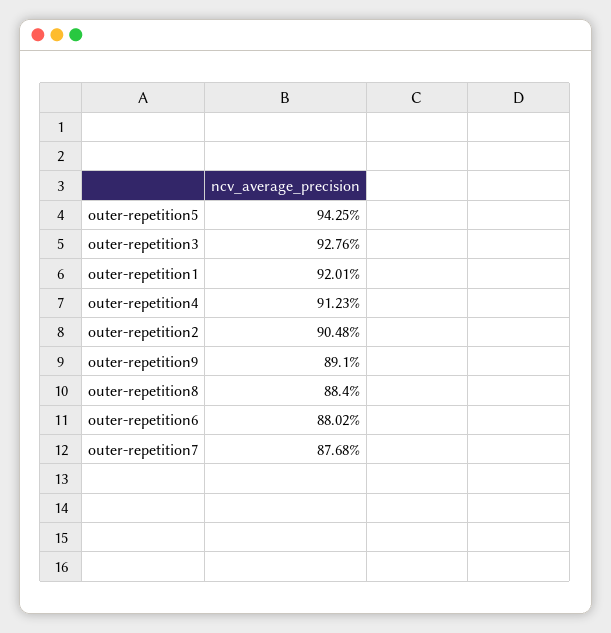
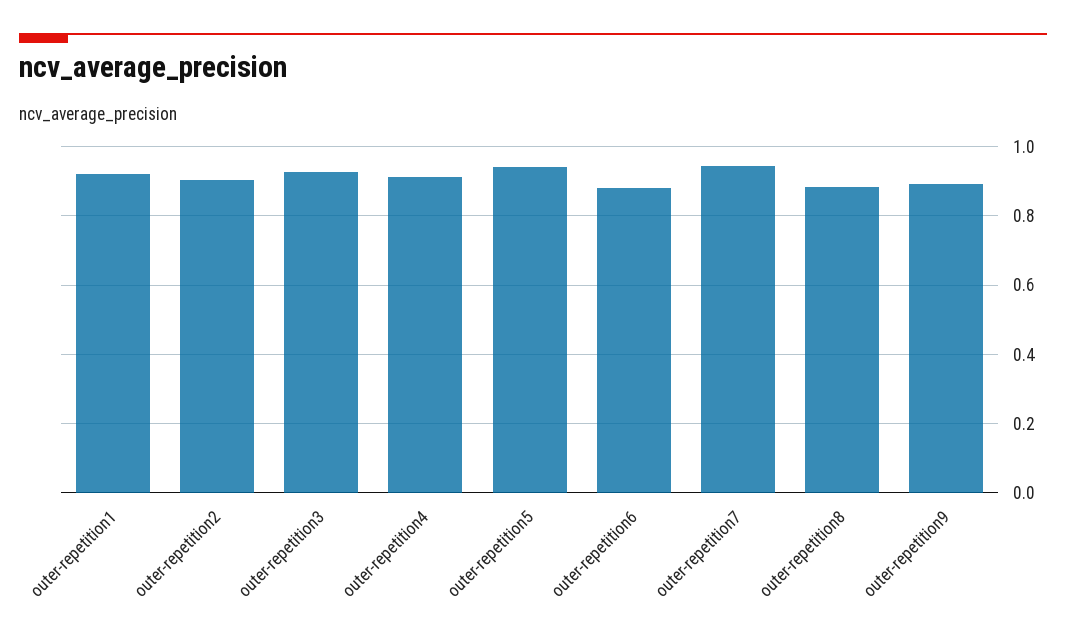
  {
    "outer-repetition5": 0.9425,
    "outer-repetition3": 0.9276,
    "outer-repetition1": 0.9201,
    "outer-repetition4": 0.9123,
    "outer-repetition2": 0.9048,
    "outer-repetition9": 0.891,
    "outer-repetition8": 0.884,
    "outer-repetition6": 0.8802,
-   "outer-repetition7": 0.8768
+   "outer-repetition7": 0.94
  }

